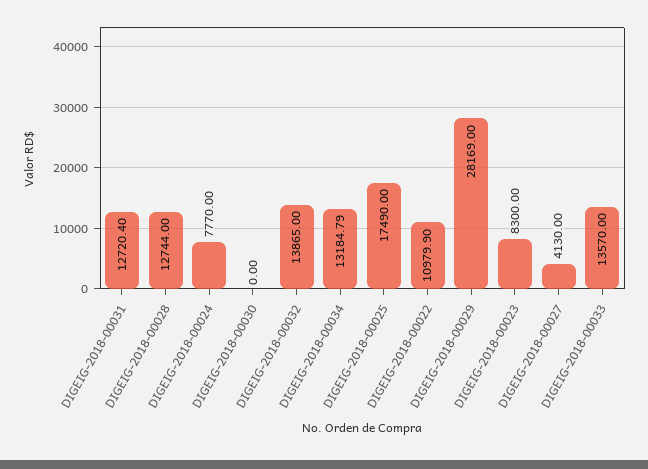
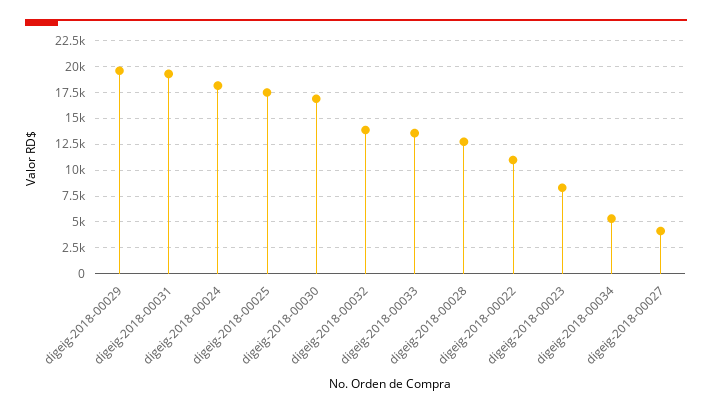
  {
-   "DIGEIG-2018-00031": 12720.4,
+   "DIGEIG-2018-00031": 20000,
    "DIGEIG-2018-00028": 12744,
-   "DIGEIG-2018-00024": 7770,
+   "DIGEIG-2018-00024": 17500,
-   "DIGEIG-2018-00030": 0,
+   "DIGEIG-2018-00030": 17500,
    "DIGEIG-2018-00032": 13865,
-   "DIGEIG-2018-00034": 13184.79,
+   "DIGEIG-2018-00034": 5000,
    "DIGEIG-2018-00025": 17490,
    "DIGEIG-2018-00022": 10979.9,
-   "DIGEIG-2018-00029": 28169,
+   "DIGEIG-2018-00029": 20000,
    "DIGEIG-2018-00023": 8300,
    "DIGEIG-2018-00027": 4130,
    "DIGEIG-2018-00033": 13570
  }

